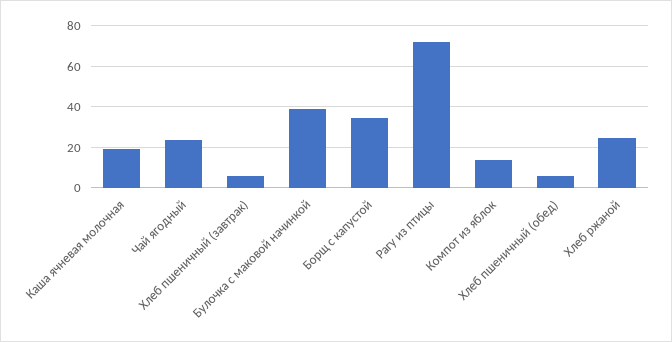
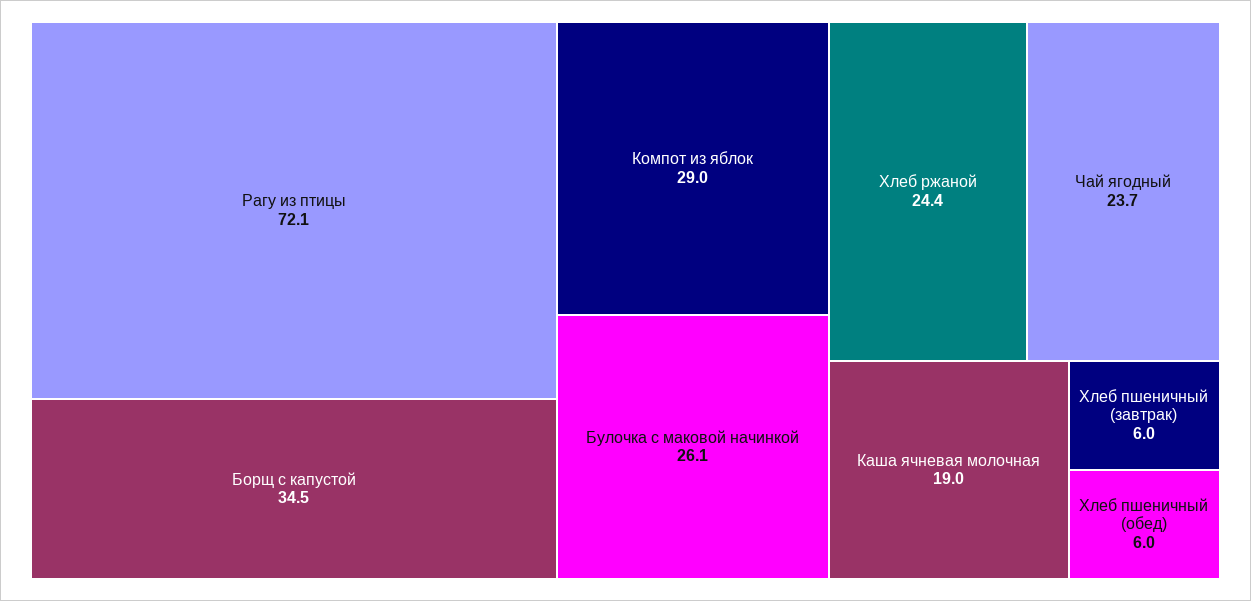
  {
    "Каша ячневая молочная": 19,
    "Чай ягодный": 23.7,
    "Хлеб пшеничный (завтрак)": 6,
-   "Булочка с маковой начинкой": 40,
+   "Булочка с маковой начинкой": 26.1,
    "Борщ с капустой": 34.5,
    "Рагу из птицы": 72.1,
-   "Компот из яблок": 15,
+   "Компот из яблок": 29,
    "Хлеб пшеничный (обед)": 6,
    "Хлеб ржаной": 24.4
  }

